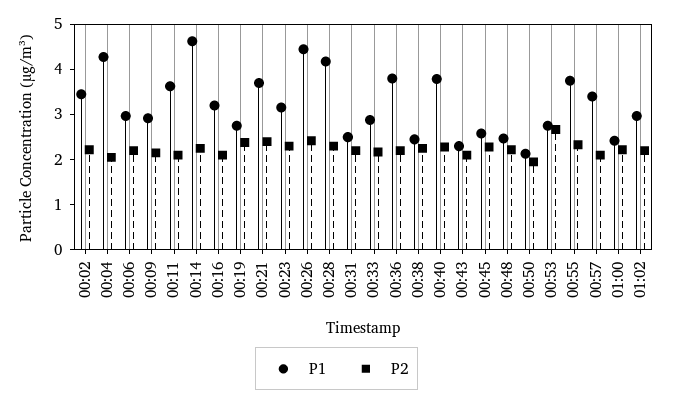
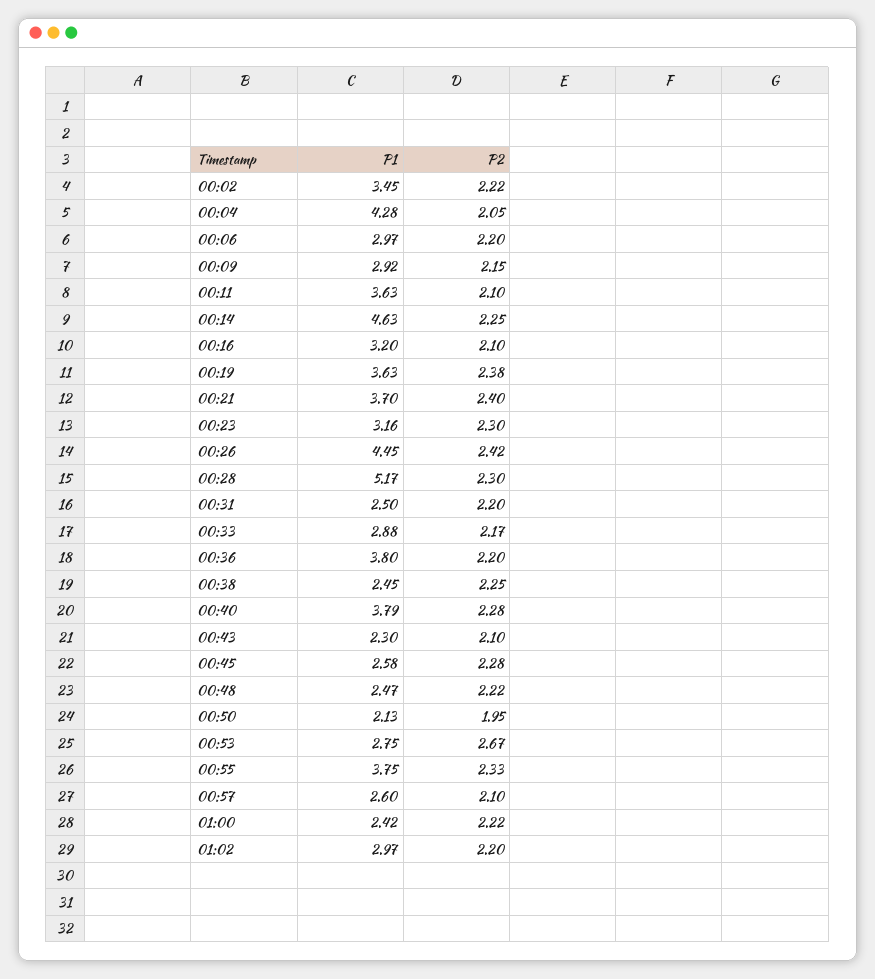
  {
    "P1": {
      "00:02": 3.45,
      "00:04": 4.28,
      "00:06": 2.97,
      "00:09": 2.92,
      "00:11": 3.63,
      "00:14": 4.63,
      "00:16": 3.2,
-     "00:19": 2.8,
+     "00:19": 3.63,
      "00:21": 3.7,
      "00:23": 3.16,
      "00:26": 4.45,
-     "00:28": 4.2,
+     "00:28": 5.17,
      "00:31": 2.5,
      "00:33": 2.88,
      "00:36": 3.8,
      "00:38": 2.45,
      "00:40": 3.79,
      "00:43": 2.3,
      "00:45": 2.58,
      "00:48": 2.47,
      "00:50": 2.13,
      "00:53": 2.75,
      "00:55": 3.75,
-     "00:57": 3.4,
+     "00:57": 2.6,
      "01:00": 2.42,
      "01:02": 2.97
    },
    "P2": {
      "00:02": 2.22,
      "00:04": 2.05,
      "00:06": 2.2,
      "00:09": 2.15,
      "00:11": 2.1,
      "00:14": 2.25,
      "00:16": 2.1,
      "00:19": 2.38,
      "00:21": 2.4,
      "00:23": 2.3,
      "00:26": 2.42,
      "00:28": 2.3,
      "00:31": 2.2,
      "00:33": 2.17,
      "00:36": 2.2,
      "00:38": 2.25,
      "00:40": 2.28,
      "00:43": 2.1,
      "00:45": 2.28,
      "00:48": 2.22,
      "00:50": 1.95,
      "00:53": 2.67,
      "00:55": 2.33,
      "00:57": 2.1,
      "01:00": 2.22,
      "01:02": 2.2
    }
  }

